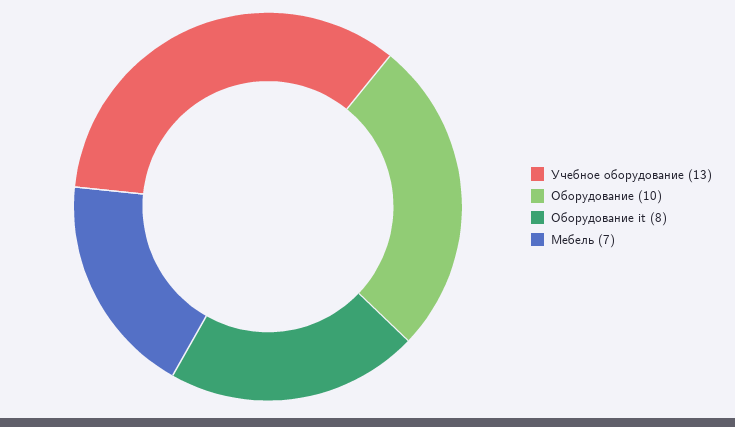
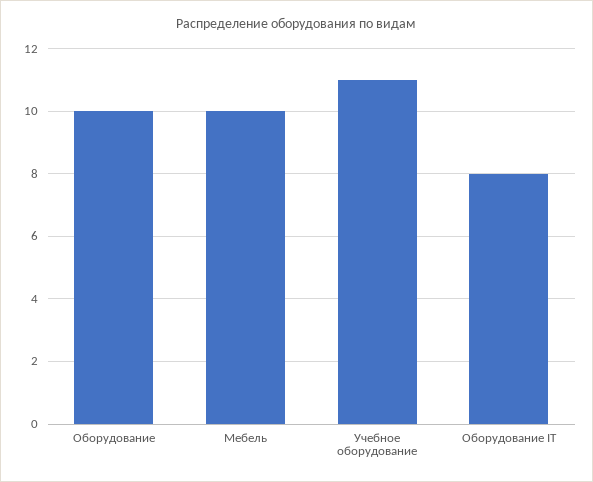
  {
-   "Учебное оборудование": 13,
+   "Учебное оборудование": 11,
    "Оборудование": 10,
    "Оборудование it": 8,
-   "Мебель": 7
+   "Мебель": 10
  }

